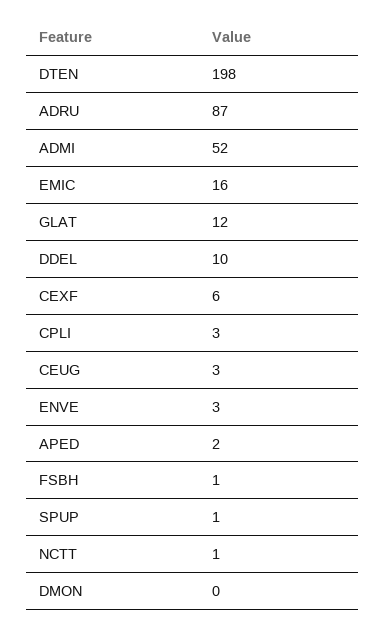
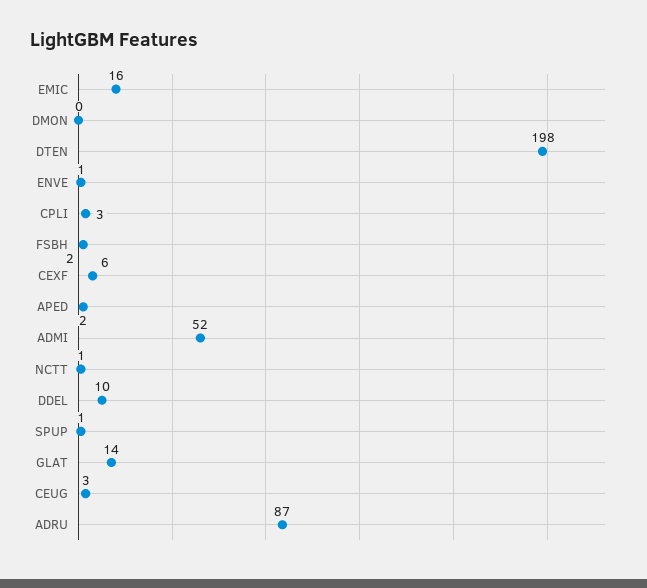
  {
    "DTEN": 198,
    "ADRU": 87,
    "ADMI": 52,
    "EMIC": 16,
-   "GLAT": 12,
+   "GLAT": 14,
    "DDEL": 10,
    "CEXF": 6,
    "CPLI": 3,
    "CEUG": 3,
-   "ENVE": 3,
+   "ENVE": 1,
    "APED": 2,
-   "FSBH": 1,
+   "FSBH": 2,
    "SPUP": 1,
    "NCTT": 1,
    "DMON": 0
  }

